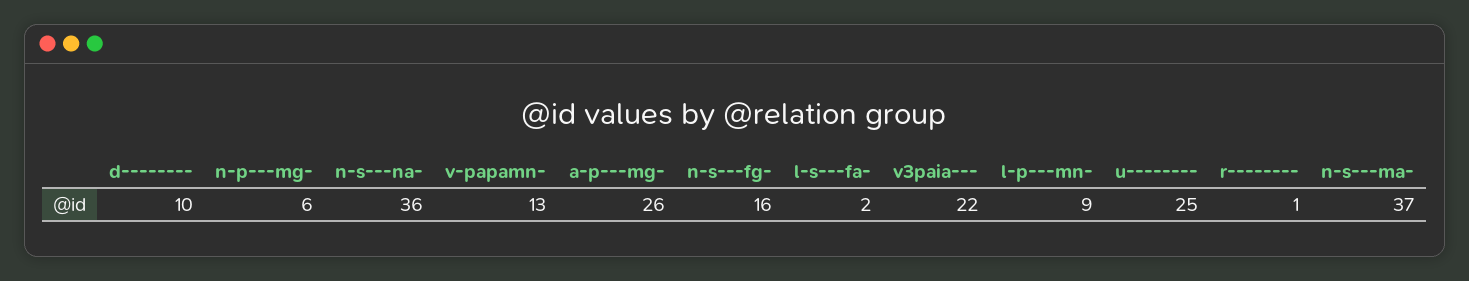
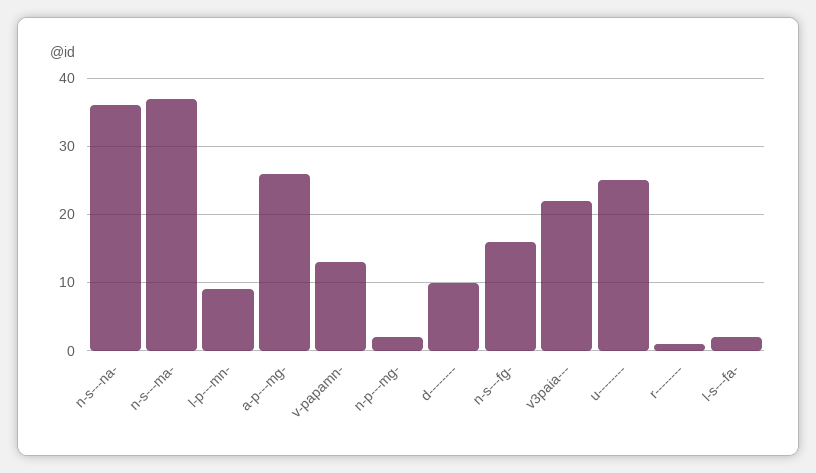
  {
    "d--------": 10,
-   "n-p---mg-": 6,
+   "n-p---mg-": 2,
    "n-s---na-": 36,
    "v-papamn-": 13,
    "a-p---mg-": 26,
    "n-s---fg-": 16,
    "l-s---fa-": 2,
    "v3paia---": 22,
    "l-p---mn-": 9,
    "u--------": 25,
    "r--------": 1,
    "n-s---ma-": 37
  }

